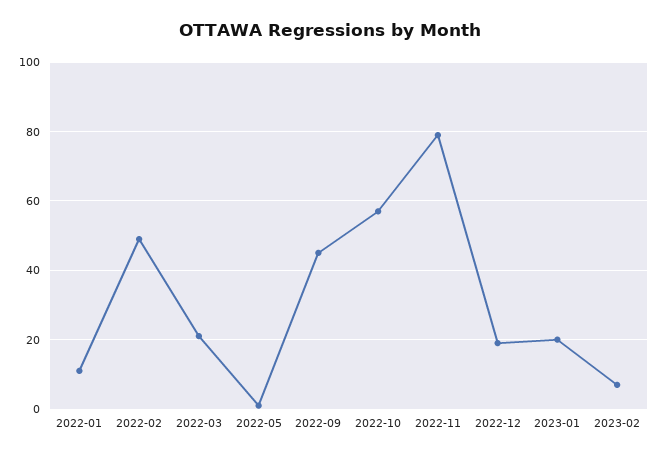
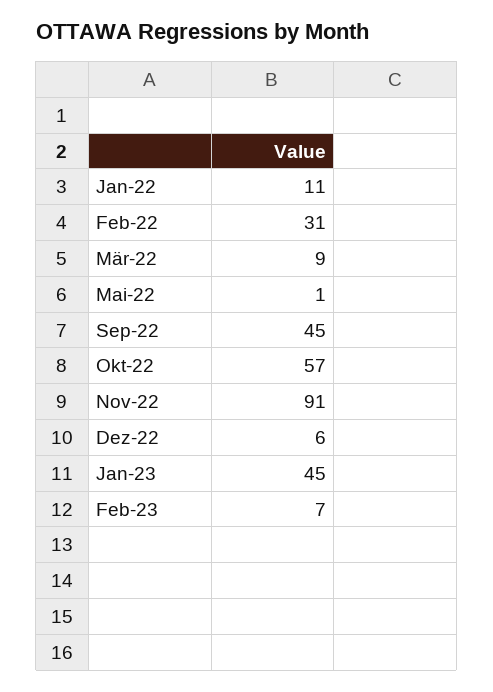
  {
    "2022-01": 11,
-   "2022-02": 50,
+   "2022-02": 31,
-   "2022-03": 20,
+   "2022-03": 9,
    "2022-05": 1,
    "2022-09": 45,
    "2022-10": 57,
-   "2022-11": 80,
+   "2022-11": 91,
-   "2022-12": 20,
+   "2022-12": 6,
-   "2023-01": 20,
+   "2023-01": 45,
    "2023-02": 7
  }

